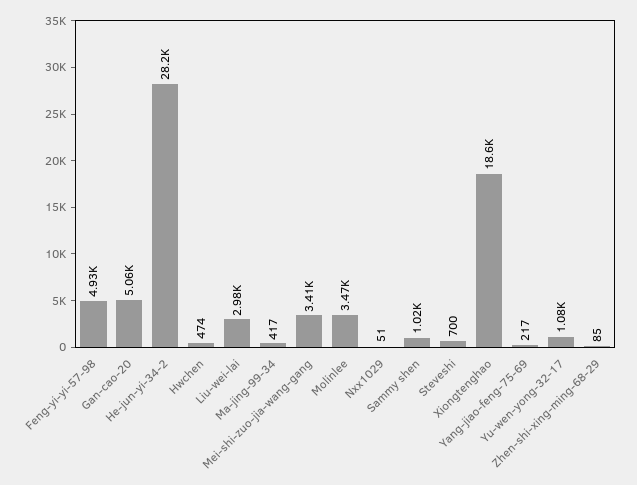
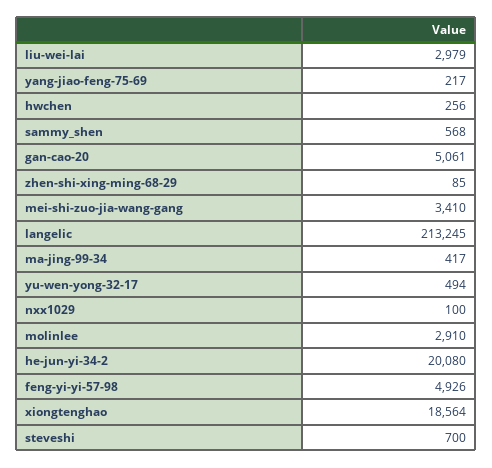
  {
    "Feng-yi-yi-57-98": 4926,
    "Gan-cao-20": 5061,
-   "He-jun-yi-34-2": 28200,
+   "He-jun-yi-34-2": 20080,
-   "Hwchen": 474,
+   "Hwchen": 256,
    "Liu-wei-lai": 2979,
    "Ma-jing-99-34": 417,
    "Mei-shi-zuo-jia-wang-gang": 3410,
-   "Molinlee": 3470,
+   "Molinlee": 2910,
-   "Nxx1029": 51,
+   "Nxx1029": 100,
-   "Sammy shen": 1020,
+   "Sammy shen": 568,
    "Steveshi": 700,
    "Xiongtenghao": 18564,
    "Yang-jiao-feng-75-69": 217,
-   "Yu-wen-yong-32-17": 1080,
+   "Yu-wen-yong-32-17": 494,
-   "Zhen-shi-xing-ming-68-29": 85
+   "Zhen-shi-xing-ming-68-29": 85,
+   "langelic": 213245
  }

